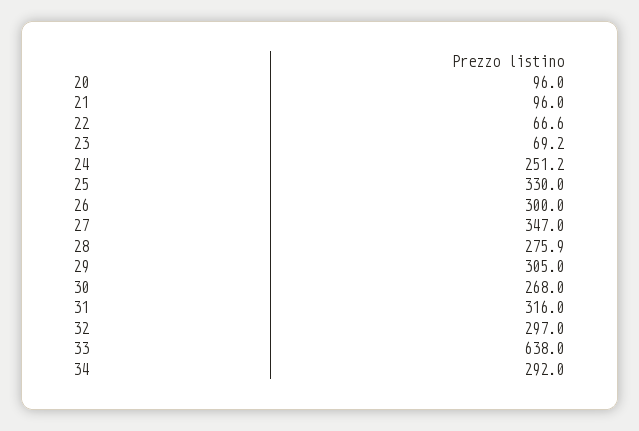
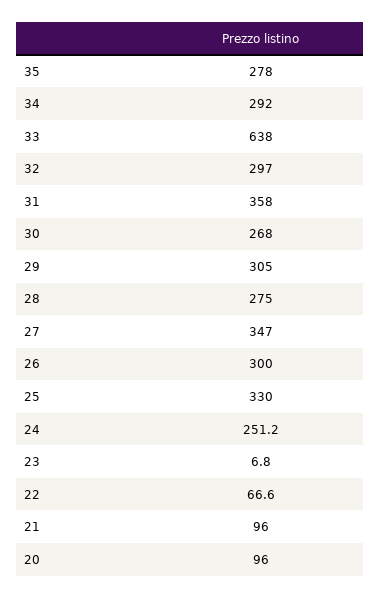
  {
    "20": 96,
    "21": 96,
    "22": 66.6,
-   "23": 69.2,
+   "23": 6.8,
    "24": 251.2,
    "25": 330,
    "26": 300,
    "27": 347,
-   "28": 275.9,
+   "28": 275,
    "29": 305,
    "30": 268,
-   "31": 316,
+   "31": 358,
    "32": 297,
    "33": 638,
-   "34": 292
+   "34": 292,
+   "35": 278
  }

